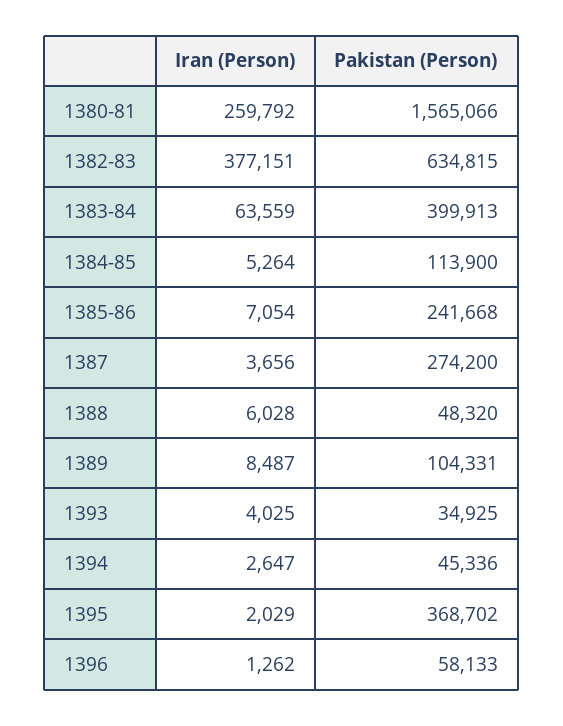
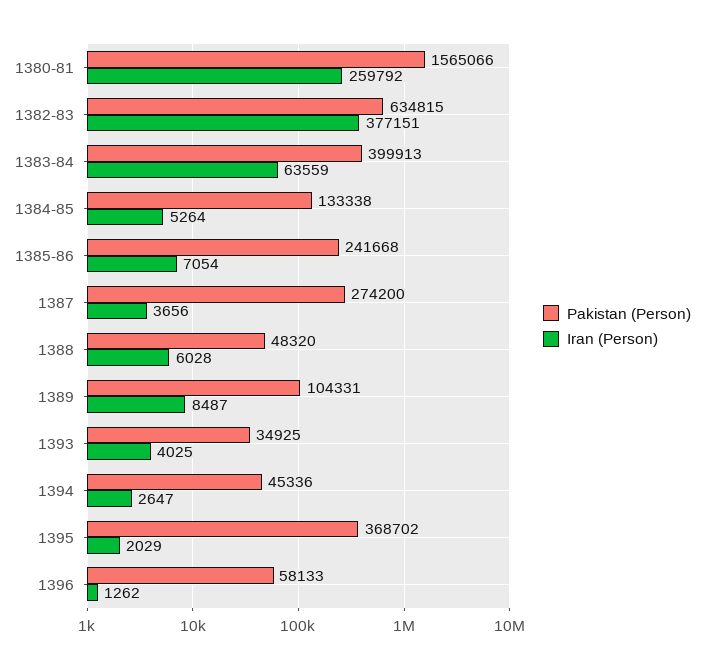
  {
    "Iran (Person)": {
      "1380-81": 259792,
      "1382-83": 377151,
      "1383-84": 63559,
      "1384-85": 5264,
      "1385-86": 7054,
      "1387": 3656,
      "1388": 6028,
      "1389": 8487,
      "1393": 4025,
      "1394": 2647,
      "1395": 2029,
      "1396": 1262
    },
    "Pakistan (Person)": {
      "1380-81": 1565066,
      "1382-83": 634815,
      "1383-84": 399913,
-     "1384-85": 113900,
+     "1384-85": 133338,
      "1385-86": 241668,
      "1387": 274200,
      "1388": 48320,
      "1389": 104331,
      "1393": 34925,
      "1394": 45336,
      "1395": 368702,
      "1396": 58133
    }
  }

